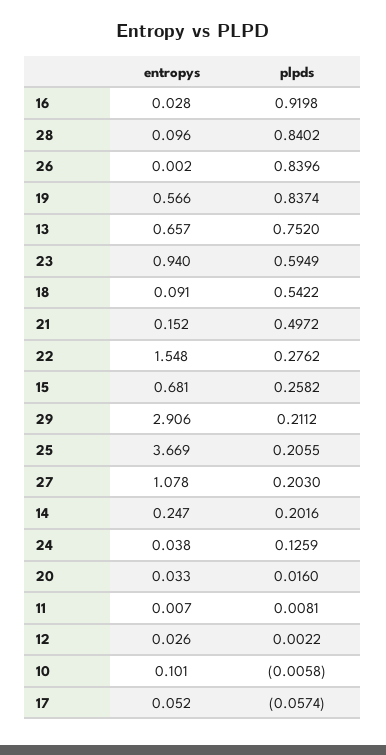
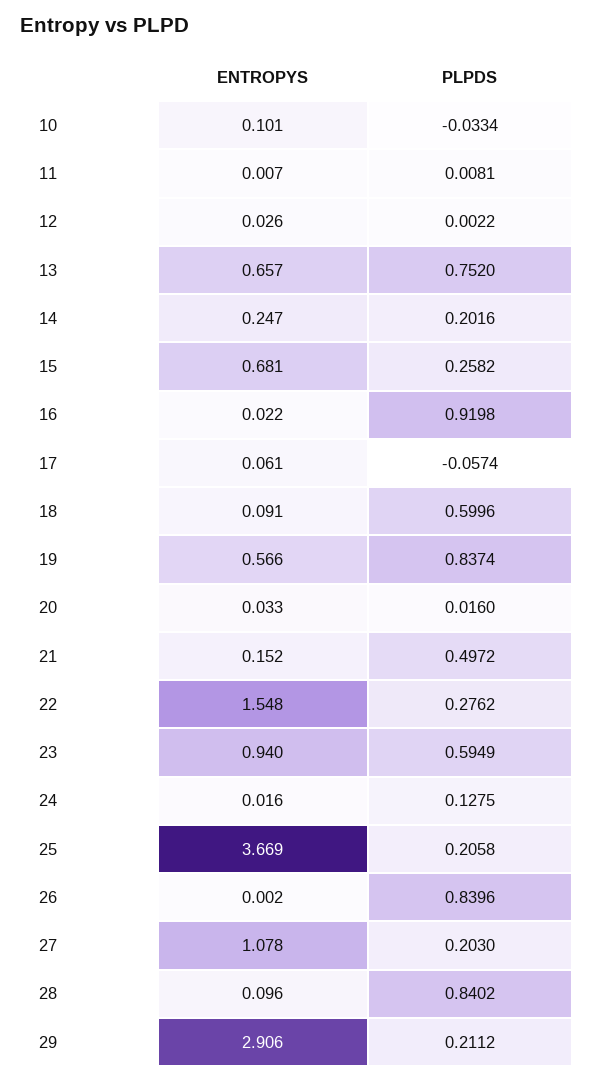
  {
    "entropys": {
-     "16": 0.028,
+     "16": 0.022,
      "28": 0.096,
      "26": 0.002,
      "19": 0.566,
      "13": 0.657,
      "23": 0.94,
      "18": 0.091,
      "21": 0.152,
      "22": 1.548,
      "15": 0.681,
      "29": 2.906,
      "25": 3.669,
      "27": 1.078,
      "14": 0.247,
-     "24": 0.038,
+     "24": 0.016,
      "20": 0.033,
      "11": 0.007,
      "12": 0.026,
      "10": 0.101,
-     "17": 0.052
+     "17": 0.061
    },
    "plpds": {
      "16": 0.9198,
      "28": 0.8402,
      "26": 0.8396,
      "19": 0.8374,
      "13": 0.752,
      "23": 0.5949,
-     "18": 0.5422,
+     "18": 0.5996,
      "21": 0.4972,
      "22": 0.2762,
      "15": 0.2582,
      "29": 0.2112,
-     "25": 0.2055,
+     "25": 0.2058,
      "27": 0.203,
      "14": 0.2016,
-     "24": 0.1259,
+     "24": 0.1275,
      "20": 0.016,
      "11": 0.0081,
      "12": 0.0022,
-     "10": -0.0058,
+     "10": -0.0334,
      "17": -0.0574
    }
  }

